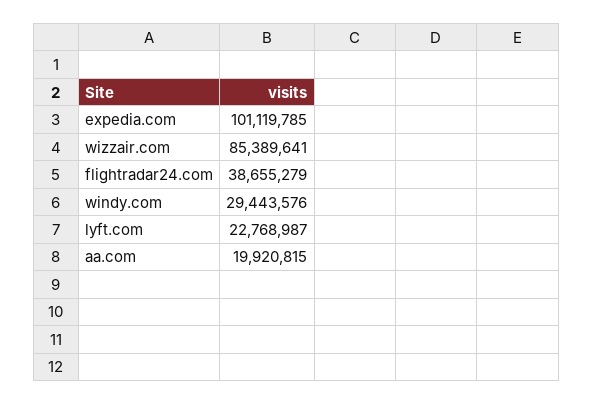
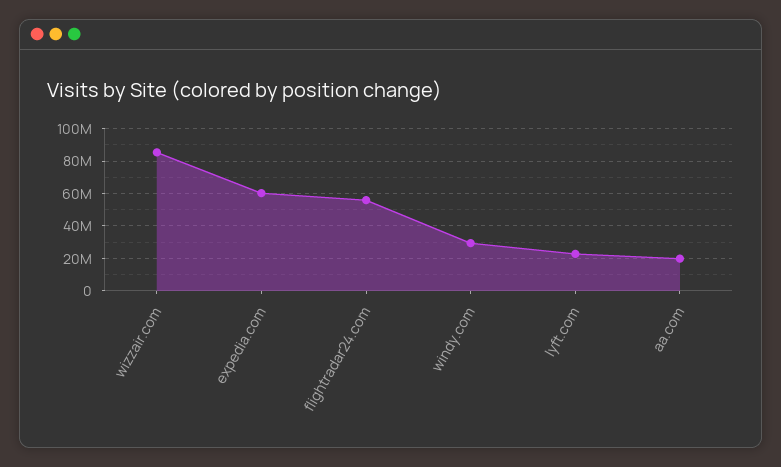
  {
-   "expedia.com": 101119785,
+   "expedia.com": 60000000,
    "wizzair.com": 85389641,
-   "flightradar24.com": 38655279,
+   "flightradar24.com": 55000000,
    "windy.com": 29443576,
    "lyft.com": 22768987,
    "aa.com": 19920815
  }

